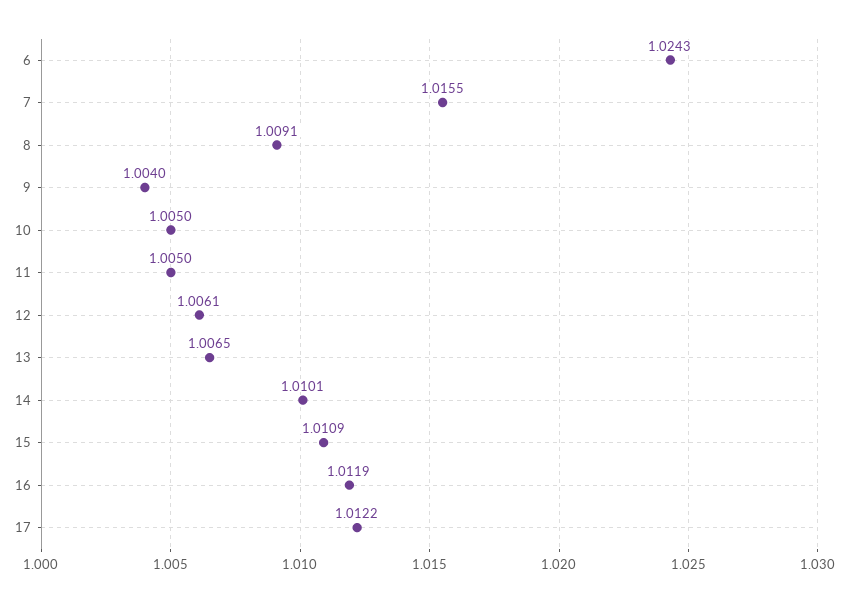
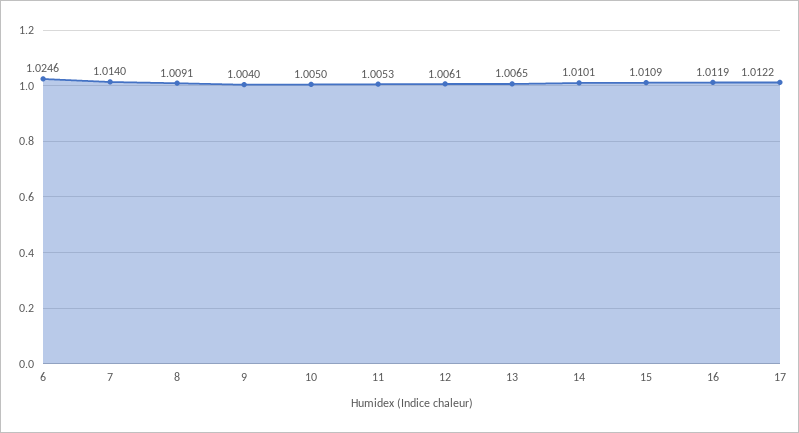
  {
-   "6": 1.0243,
+   "6": 1.0246,
-   "7": 1.0155,
+   "7": 1.014,
    "8": 1.0091,
    "9": 1.004,
    "10": 1.005,
-   "11": 1.005,
+   "11": 1.0053,
    "12": 1.0061,
    "13": 1.0065,
    "14": 1.0101,
    "15": 1.0109,
    "16": 1.0119,
    "17": 1.0122
  }

